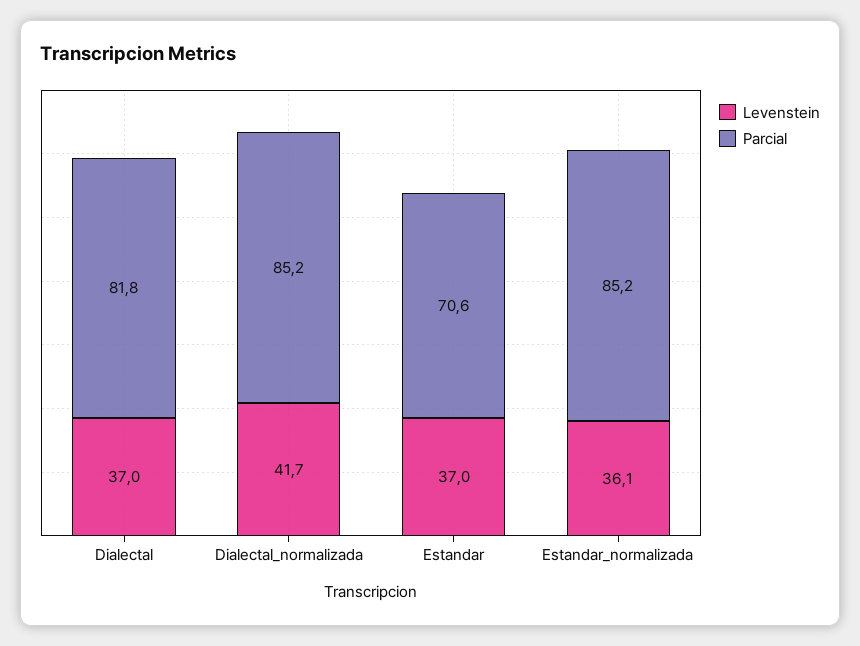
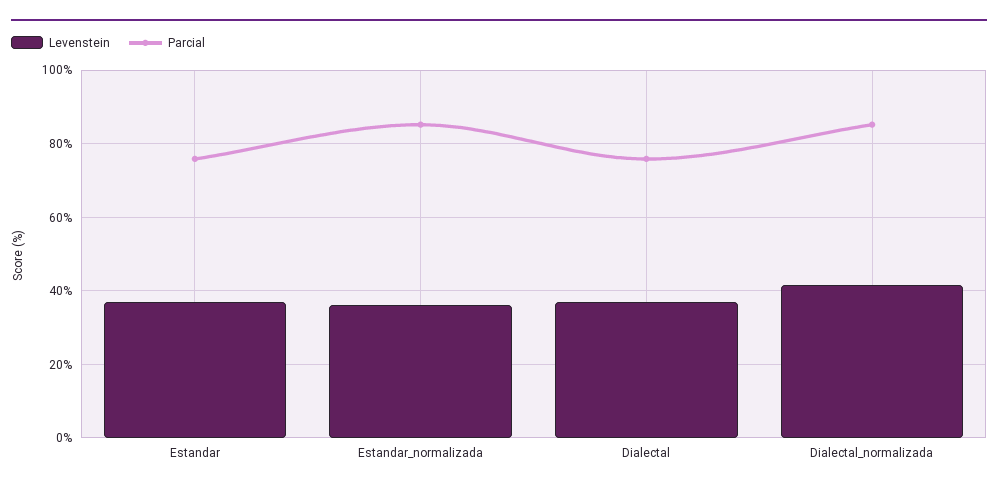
  {
    "Levenstein": {
      "Dialectal": 37,
      "Dialectal_normalizada": 41.7,
      "Estandar": 37,
      "Estandar_normalizada": 36.1
    },
    "Parcial": {
-     "Dialectal": 81.8,
+     "Dialectal": 76,
      "Dialectal_normalizada": 85.2,
-     "Estandar": 70.6,
+     "Estandar": 76,
      "Estandar_normalizada": 85.2
    }
  }

